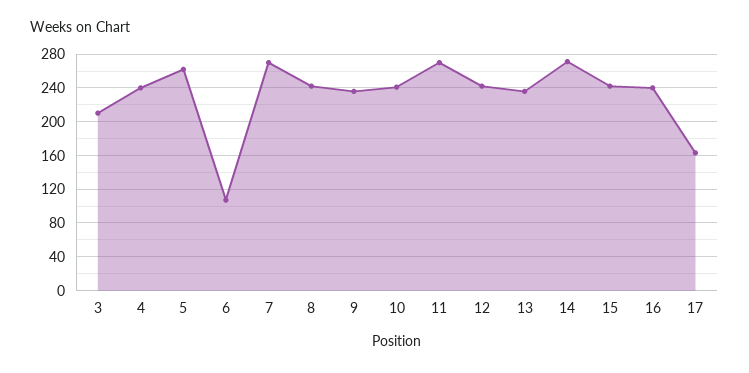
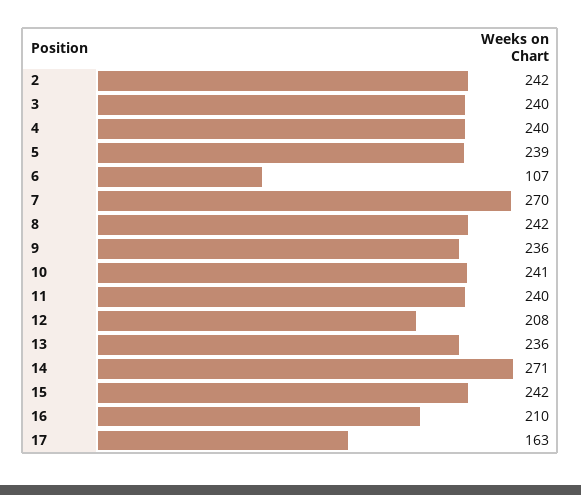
  {
-   "3": 210,
+   "3": 240,
    "4": 240,
-   "5": 260,
+   "5": 239,
    "6": 107,
    "7": 270,
    "8": 242,
    "9": 236,
    "10": 241,
-   "11": 270,
+   "11": 240,
-   "12": 240,
+   "12": 208,
    "13": 236,
    "14": 271,
    "15": 242,
-   "16": 240,
+   "16": 210,
-   "17": 163
+   "17": 163,
+   "2": 242
  }

